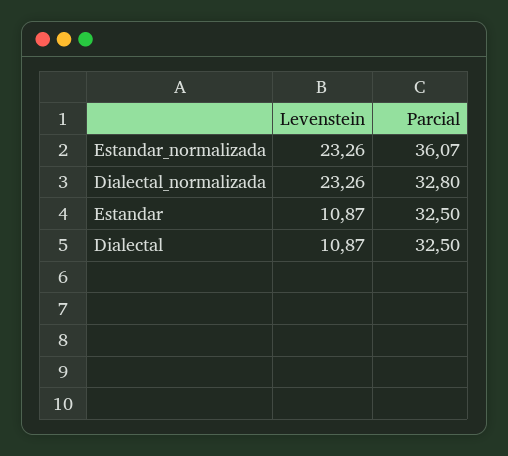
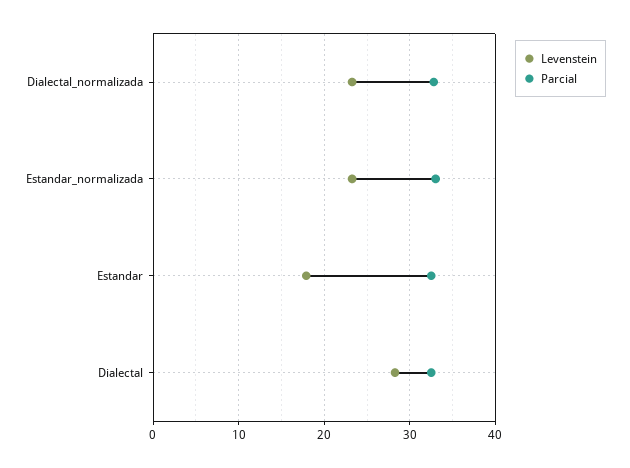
  {
    "Levenstein": {
      "Estandar_normalizada": 23.26,
      "Dialectal_normalizada": 23.26,
-     "Estandar": 10.87,
+     "Estandar": 18,
-     "Dialectal": 10.87
+     "Dialectal": 28
    },
    "Parcial": {
-     "Estandar_normalizada": 36.07,
+     "Estandar_normalizada": 33,
      "Dialectal_normalizada": 32.8,
      "Estandar": 32.5,
      "Dialectal": 32.5
    }
  }

